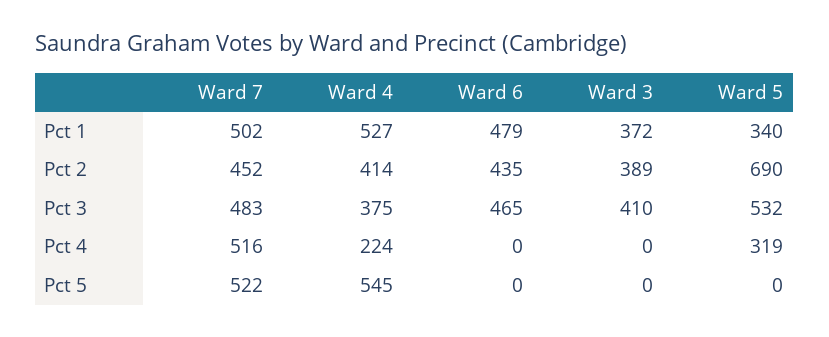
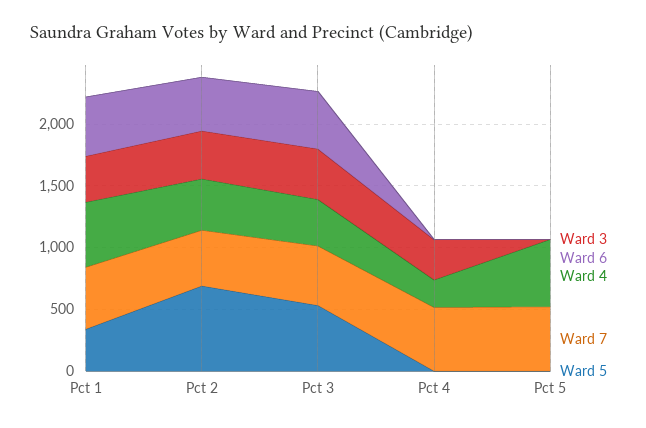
  {
    "Ward 7": {
      "Pct 1": 502,
      "Pct 2": 452,
      "Pct 3": 483,
      "Pct 4": 516,
      "Pct 5": 522
    },
    "Ward 4": {
      "Pct 1": 527,
      "Pct 2": 414,
      "Pct 3": 375,
      "Pct 4": 224,
      "Pct 5": 545
    },
    "Ward 6": {
      "Pct 1": 479,
      "Pct 2": 435,
      "Pct 3": 465,
      "Pct 4": 0,
      "Pct 5": 0
    },
    "Ward 3": {
      "Pct 1": 372,
      "Pct 2": 389,
      "Pct 3": 410,
-     "Pct 4": 0,
+     "Pct 4": 300,
      "Pct 5": 0
    },
    "Ward 5": {
      "Pct 1": 340,
      "Pct 2": 690,
      "Pct 3": 532,
-     "Pct 4": 319,
+     "Pct 4": 0,
      "Pct 5": 0
    }
  }

